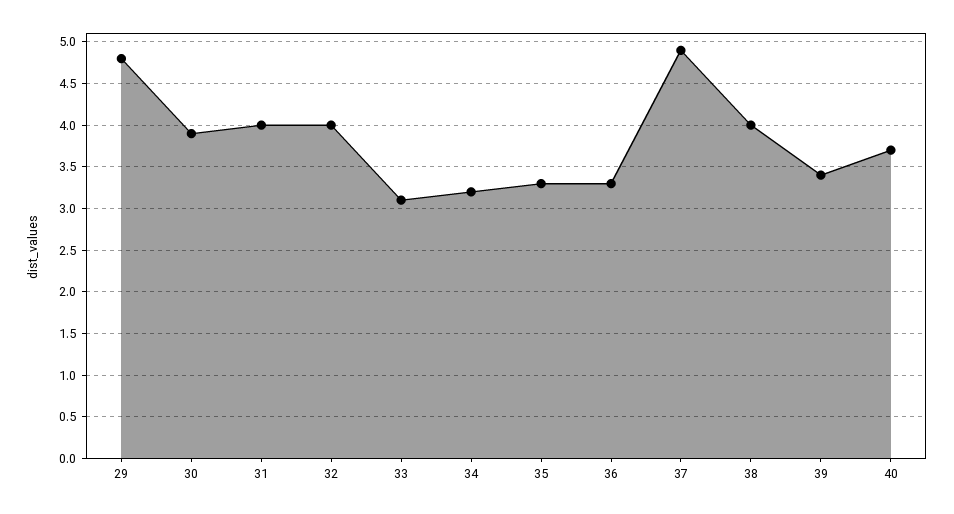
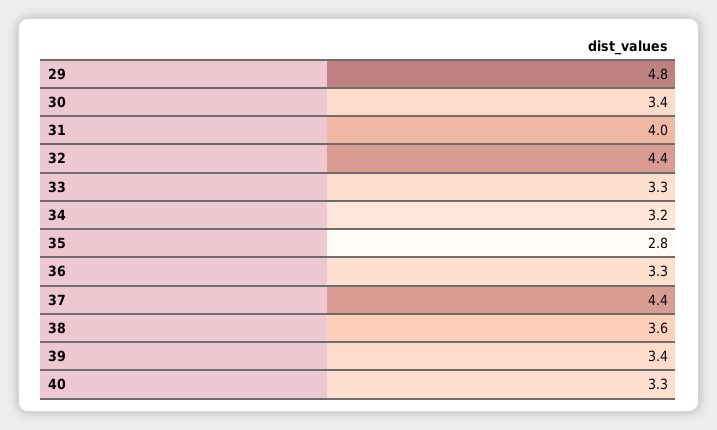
  {
    "29": 4.8,
-   "30": 3.9,
+   "30": 3.4,
    "31": 4,
-   "32": 4,
+   "32": 4.4,
-   "33": 3.1,
+   "33": 3.3,
    "34": 3.2,
-   "35": 3.3,
+   "35": 2.8,
    "36": 3.3,
-   "37": 4.9,
+   "37": 4.4,
-   "38": 4,
+   "38": 3.6,
    "39": 3.4,
-   "40": 3.7
+   "40": 3.3
  }

